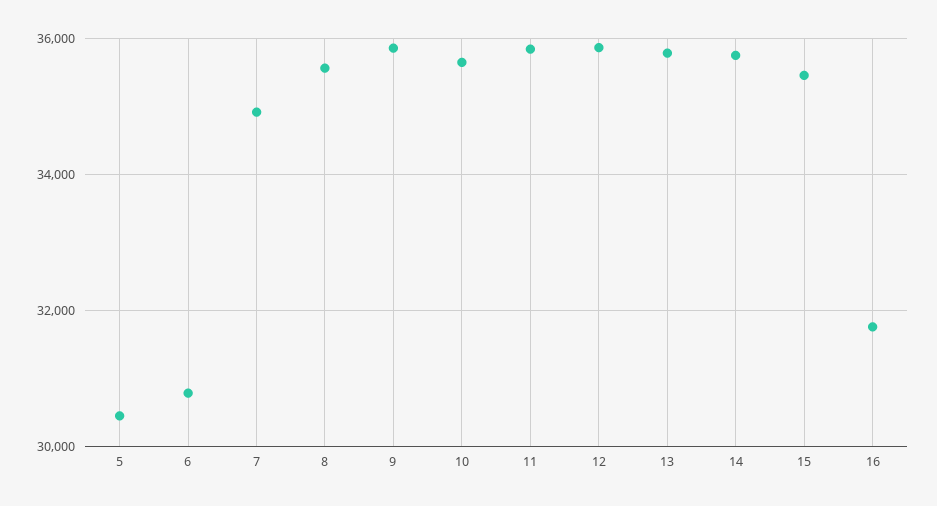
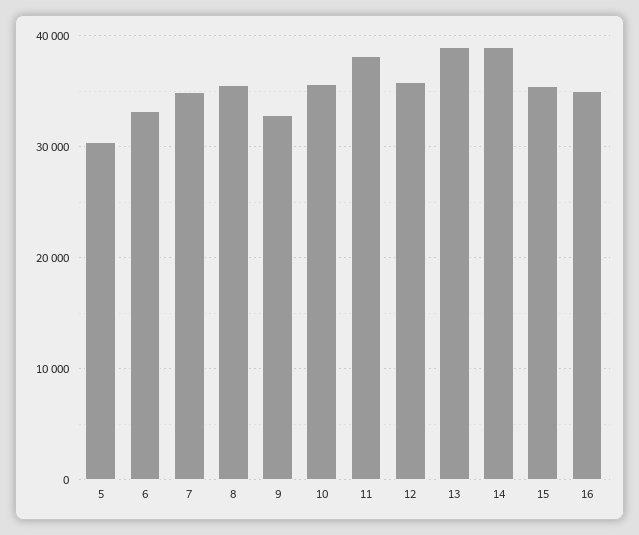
  {
    "5": 30400,
-   "6": 30800,
+   "6": 33000,
    "7": 35000,
    "8": 35600,
-   "9": 35800,
+   "9": 33000,
    "10": 35600,
-   "11": 35800,
+   "11": 38000,
    "12": 35800,
-   "13": 35800,
+   "13": 39000,
-   "14": 35800,
+   "14": 39000,
    "15": 35400,
-   "16": 31800
+   "16": 35000
  }

